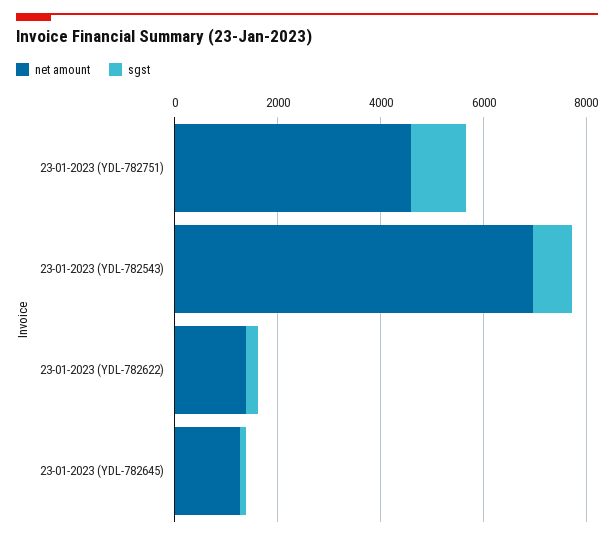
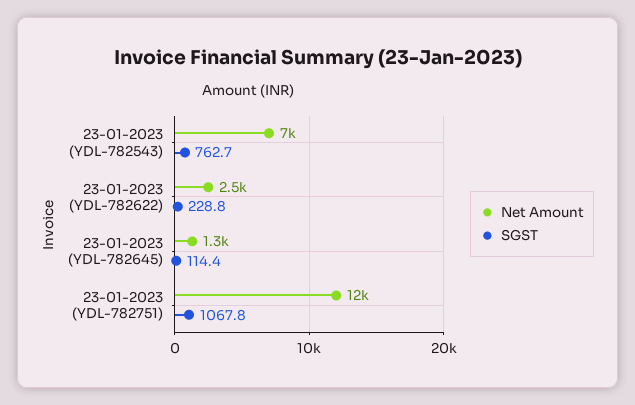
  {
    "net amount": {
-     "23-01-2023 (YDL-782751)": 4500,
+     "23-01-2023 (YDL-782751)": 12000,
      "23-01-2023 (YDL-782543)": 7000,
-     "23-01-2023 (YDL-782622)": 1500,
+     "23-01-2023 (YDL-782622)": 2500,
      "23-01-2023 (YDL-782645)": 1300
    },
    "sgst": {
      "23-01-2023 (YDL-782751)": 1067.8,
      "23-01-2023 (YDL-782543)": 762.7,
      "23-01-2023 (YDL-782622)": 228.8,
      "23-01-2023 (YDL-782645)": 114.4
    }
  }

